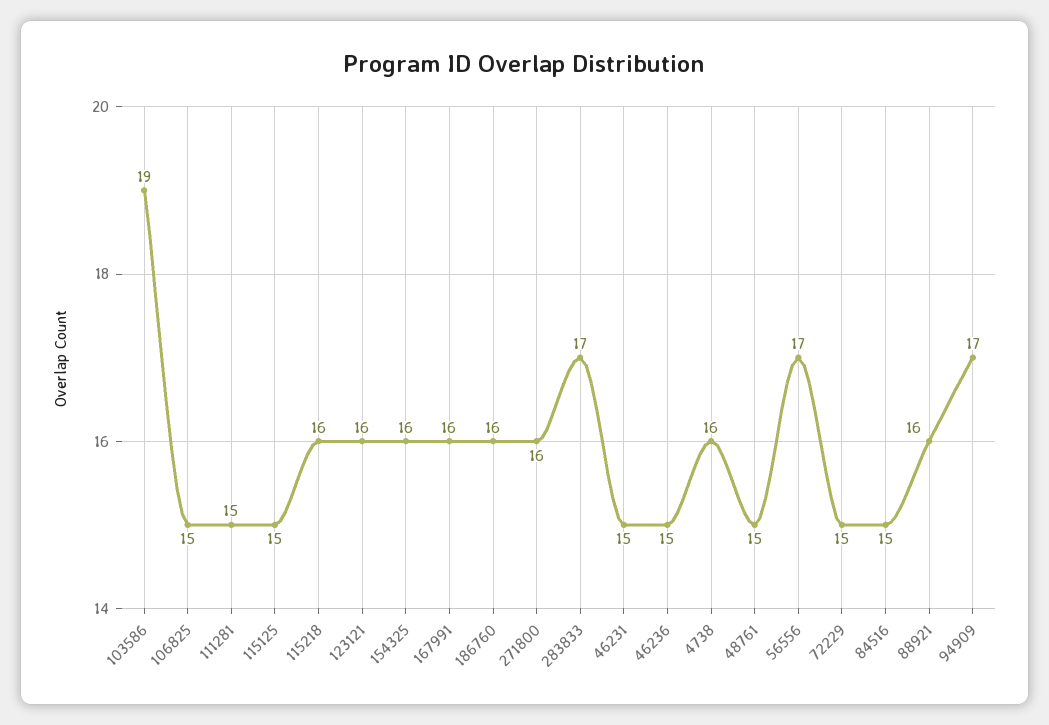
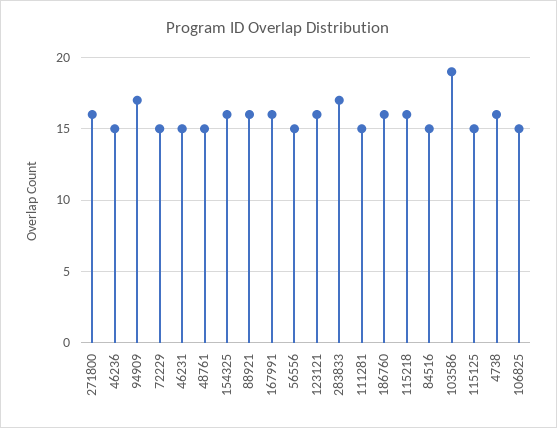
  {
    "103586": 19,
    "106825": 15,
    "111281": 15,
    "115125": 15,
    "115218": 16,
    "123121": 16,
    "154325": 16,
    "167991": 16,
    "186760": 16,
    "271800": 16,
    "283833": 17,
    "46231": 15,
    "46236": 15,
    "4738": 16,
    "48761": 15,
-   "56556": 17,
+   "56556": 15,
    "72229": 15,
    "84516": 15,
    "88921": 16,
    "94909": 17
  }

